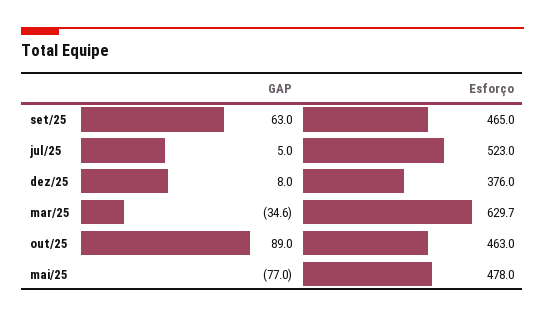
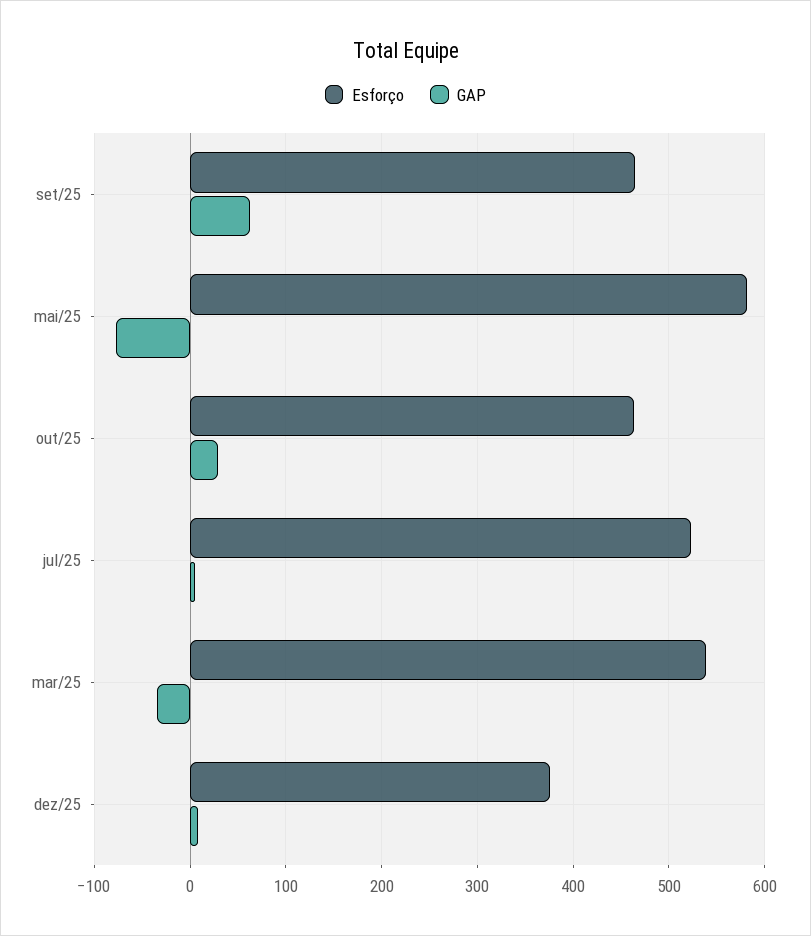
  {
    "GAP": {
      "set/25": 63,
      "jul/25": 5,
      "dez/25": 8,
      "mar/25": -34.6,
-     "out/25": 89,
+     "out/25": 30,
      "mai/25": -77
    },
    "Esforço": {
      "set/25": 465,
      "jul/25": 523,
      "dez/25": 376,
-     "mar/25": 629.7,
+     "mar/25": 540,
      "out/25": 463,
-     "mai/25": 478
+     "mai/25": 580
    }
  }

